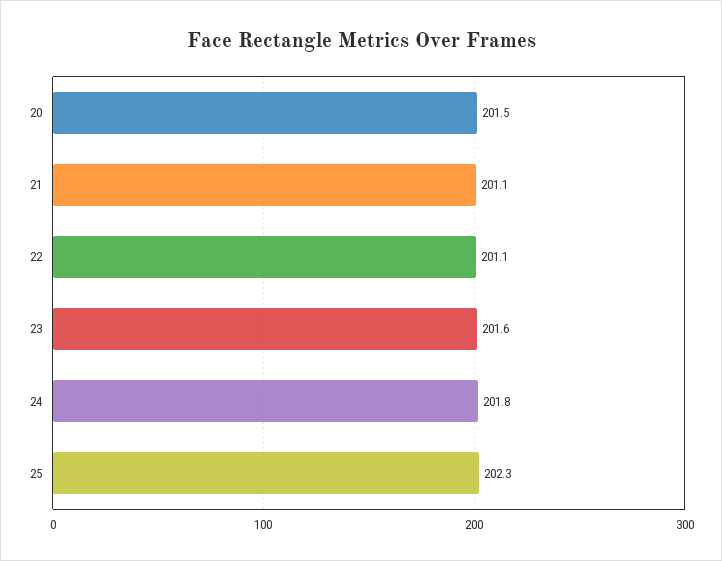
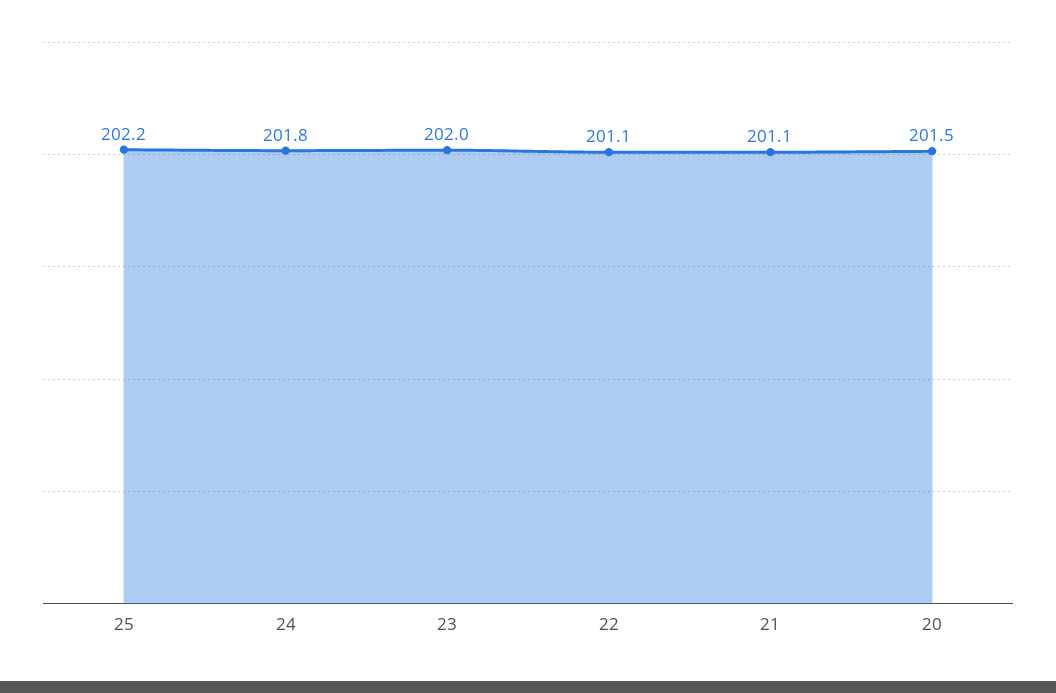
  {
    "20": 201.5,
    "21": 201.1,
    "22": 201.1,
-   "23": 201.6,
+   "23": 202,
    "24": 201.8,
-   "25": 202.3
+   "25": 202.2
  }

